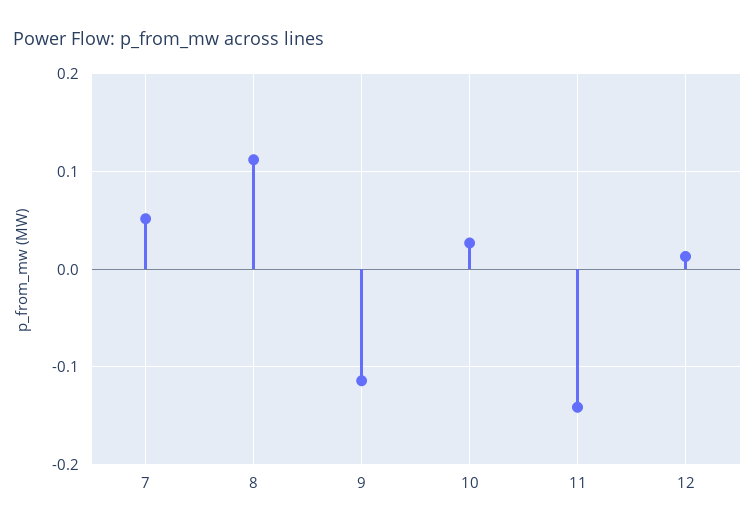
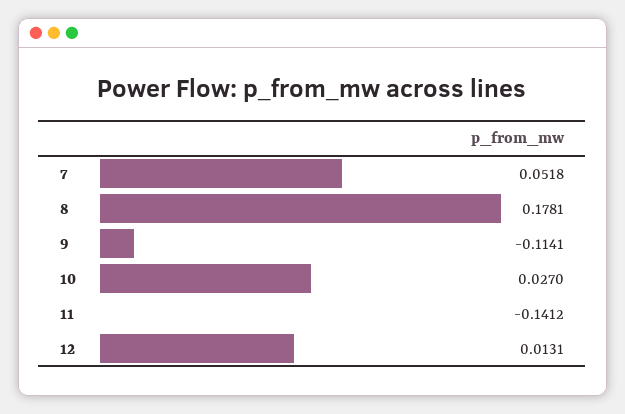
  {
    "7": 0.0518,
-   "8": 0.11,
+   "8": 0.1781,
    "9": -0.1141,
    "10": 0.027,
    "11": -0.1412,
    "12": 0.0131
  }

